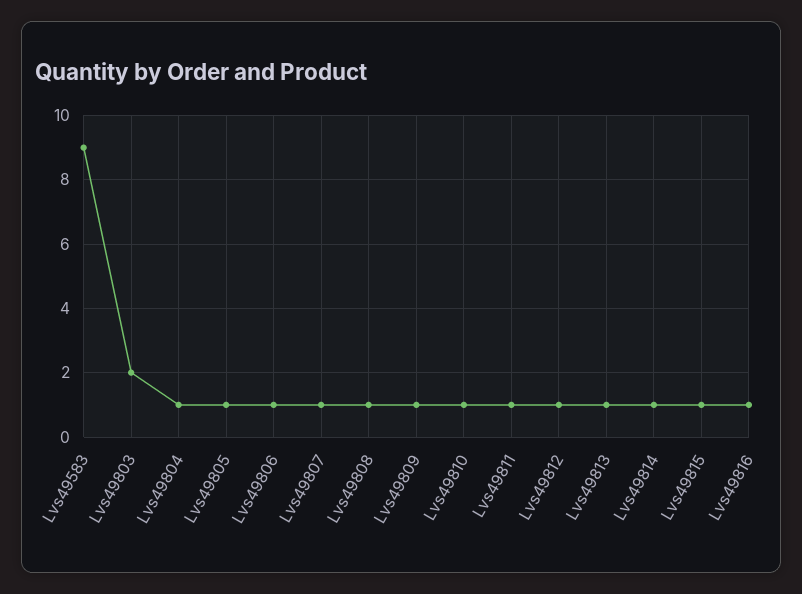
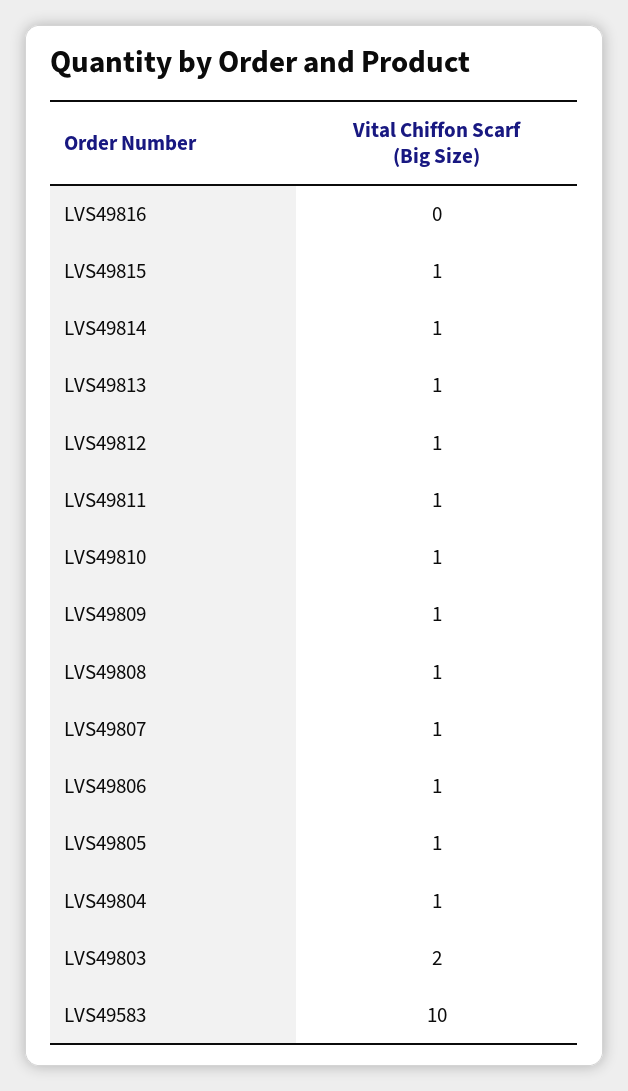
  {
-   "Lvs49583": 9,
+   "Lvs49583": 10,
    "Lvs49803": 2,
    "Lvs49804": 1,
    "Lvs49805": 1,
    "Lvs49806": 1,
    "Lvs49807": 1,
    "Lvs49808": 1,
    "Lvs49809": 1,
    "Lvs49810": 1,
    "Lvs49811": 1,
    "Lvs49812": 1,
    "Lvs49813": 1,
    "Lvs49814": 1,
    "Lvs49815": 1,
-   "Lvs49816": 1
+   "Lvs49816": 0
  }

